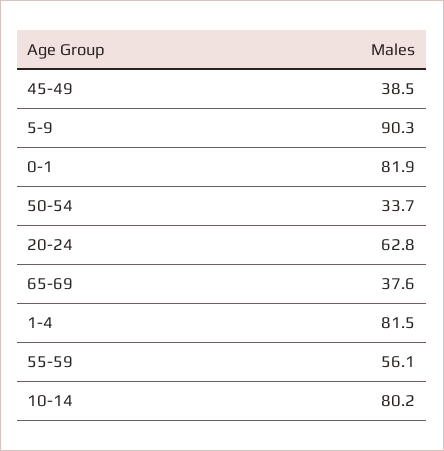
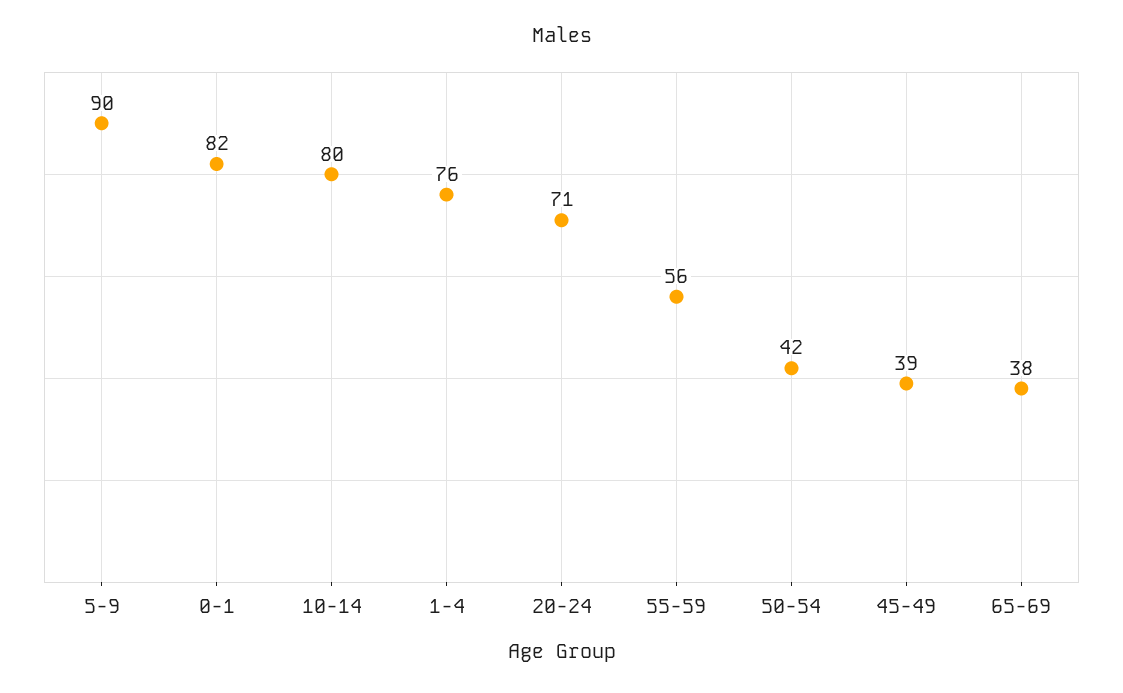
  {
    "45-49": 38.5,
    "5-9": 90.3,
    "0-1": 81.9,
-   "50-54": 33.7,
+   "50-54": 42,
-   "20-24": 62.8,
+   "20-24": 71,
    "65-69": 37.6,
-   "1-4": 81.5,
+   "1-4": 76,
    "55-59": 56.1,
    "10-14": 80.2
  }

